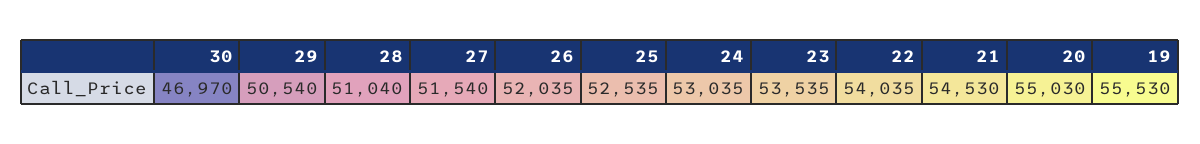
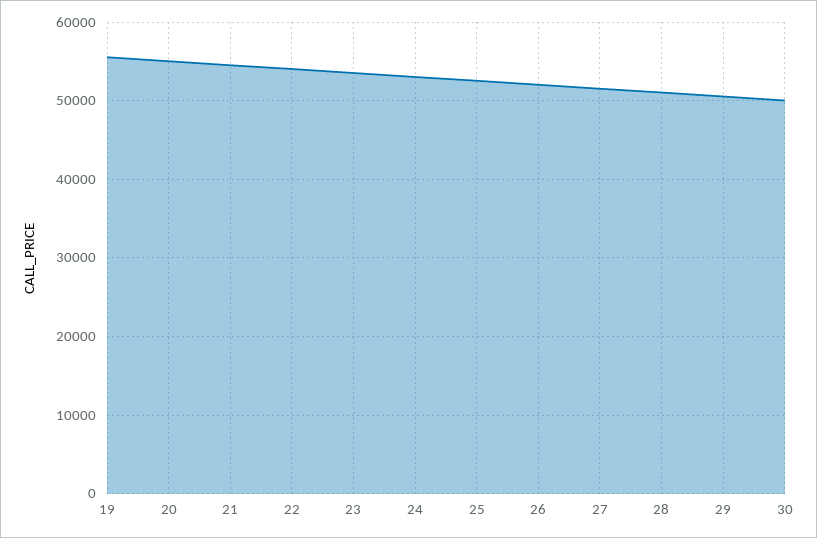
  {
-   "30": 46970,
+   "30": 50000,
    "29": 50540,
    "28": 51040,
    "27": 51540,
    "26": 52035,
    "25": 52535,
    "24": 53035,
    "23": 53535,
    "22": 54035,
    "21": 54530,
    "20": 55030,
    "19": 55530
  }

